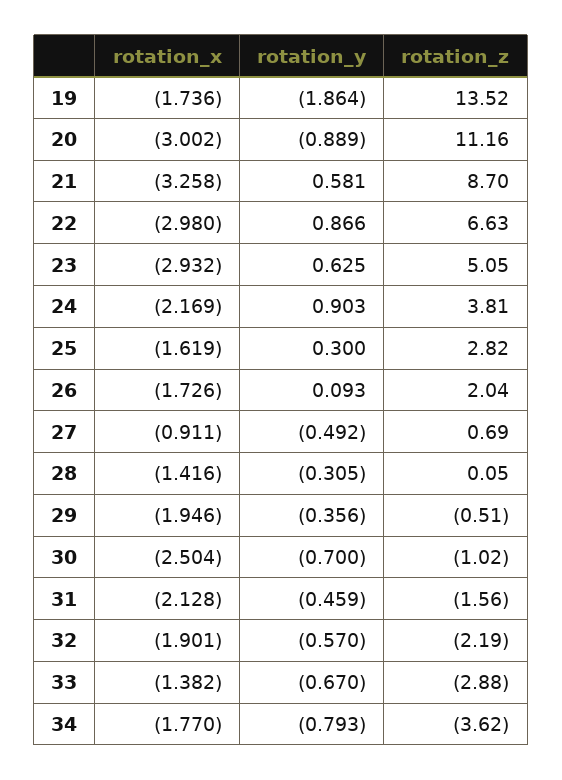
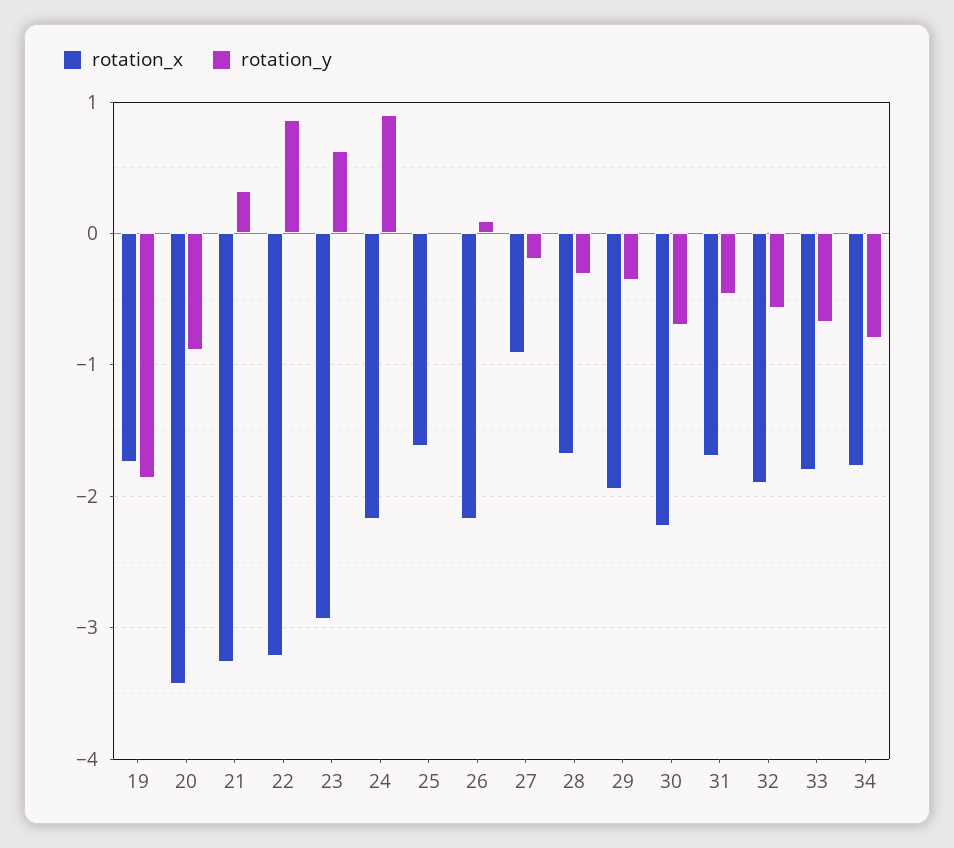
  {
    "rotation_x": {
      "19": -1.736,
-     "20": -3.002,
+     "20": -3.4,
      "21": -3.258,
-     "22": -2.98,
+     "22": -3.2,
      "23": -2.932,
      "24": -2.169,
      "25": -1.619,
-     "26": -1.726,
+     "26": -2.2,
      "27": -0.911,
-     "28": -1.416,
+     "28": -1.7,
      "29": -1.946,
-     "30": -2.504,
+     "30": -2.2,
-     "31": -2.128,
+     "31": -1.7,
      "32": -1.901,
-     "33": -1.382,
+     "33": -1.8,
      "34": -1.77
    },
    "rotation_y": {
      "19": -1.864,
      "20": -0.889,
-     "21": 0.581,
+     "21": 0.3,
      "22": 0.866,
      "23": 0.625,
      "24": 0.903,
-     "25": 0.3,
+     "25": 0,
      "26": 0.093,
-     "27": -0.492,
+     "27": -0.2,
      "28": -0.305,
      "29": -0.356,
      "30": -0.7,
      "31": -0.459,
      "32": -0.57,
      "33": -0.67,
      "34": -0.793
-   },
+   }
-   "rotation_z": {
-     "19": 13.52,
-     "20": 11.16,
-     "21": 8.7,
-     "22": 6.63,
-     "23": 5.05,
-     "24": 3.81,
-     "25": 2.82,
-     "26": 2.04,
-     "27": 0.69,
-     "28": 0.05,
-     "29": -0.51,
-     "30": -1.02,
-     "31": -1.56,
-     "32": -2.19,
-     "33": -2.88,
-     "34": -3.62
-   }
  }

